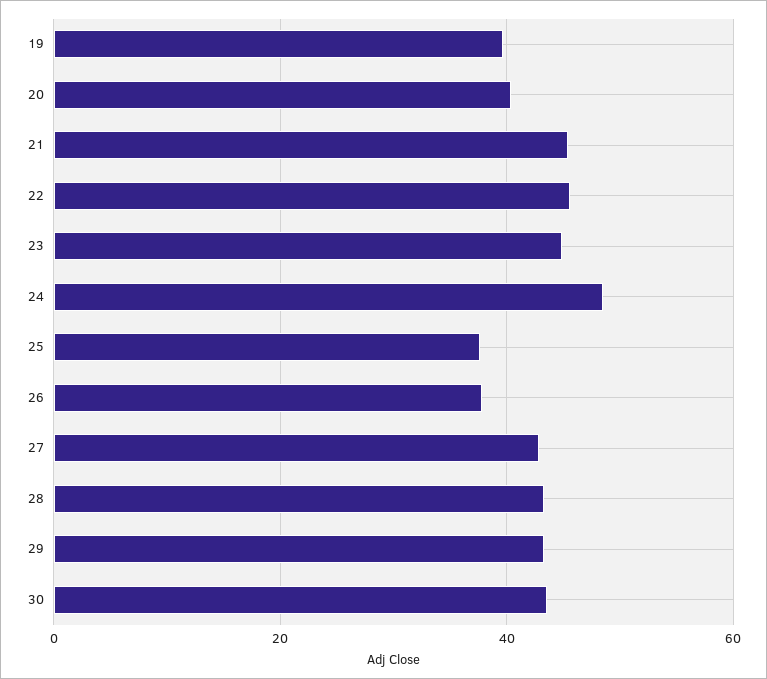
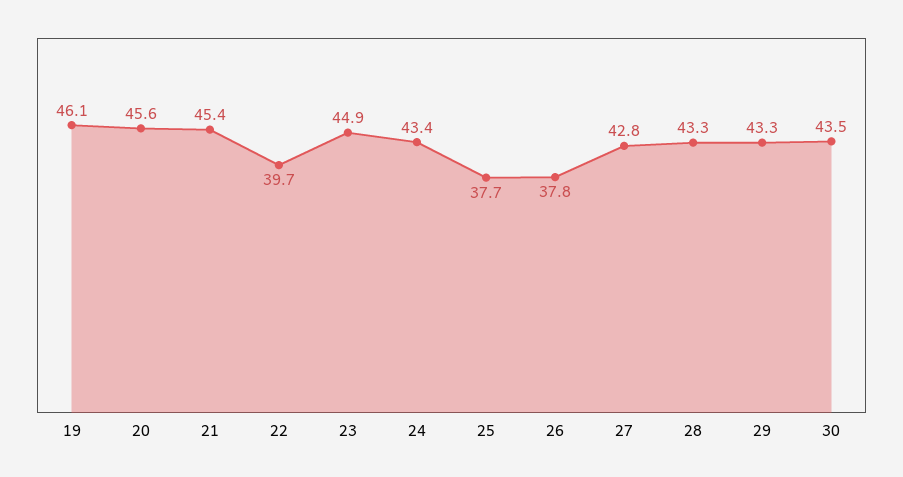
  {
-   "19": 40,
+   "19": 46.1,
-   "20": 40,
+   "20": 45.6,
    "21": 45.4,
-   "22": 46,
+   "22": 39.7,
    "23": 44.9,
-   "24": 48,
+   "24": 43.4,
    "25": 37.7,
    "26": 37.8,
    "27": 42.8,
    "28": 43.3,
    "29": 43.3,
    "30": 43.5
  }

